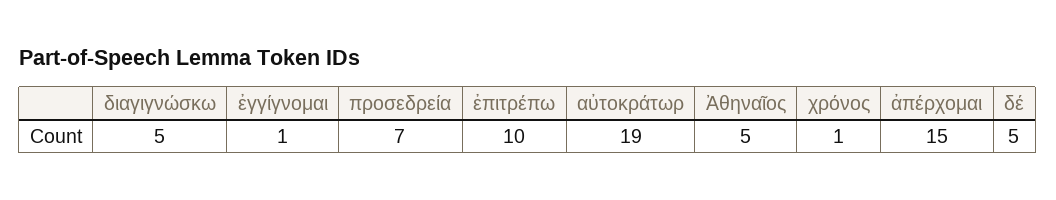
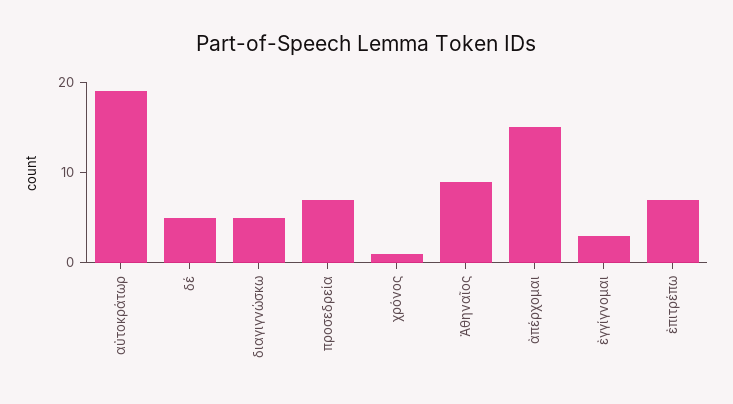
  {
    "διαγιγνώσκω": 5,
-   "ἐγγίγνομαι": 1,
+   "ἐγγίγνομαι": 3,
    "προσεδρεία": 7,
-   "ἐπιτρέπω": 10,
+   "ἐπιτρέπω": 7,
    "αὐτοκράτωρ": 19,
-   "Ἀθηναῖος": 5,
+   "Ἀθηναῖος": 9,
    "χρόνος": 1,
    "ἀπέρχομαι": 15,
    "δέ": 5
  }

